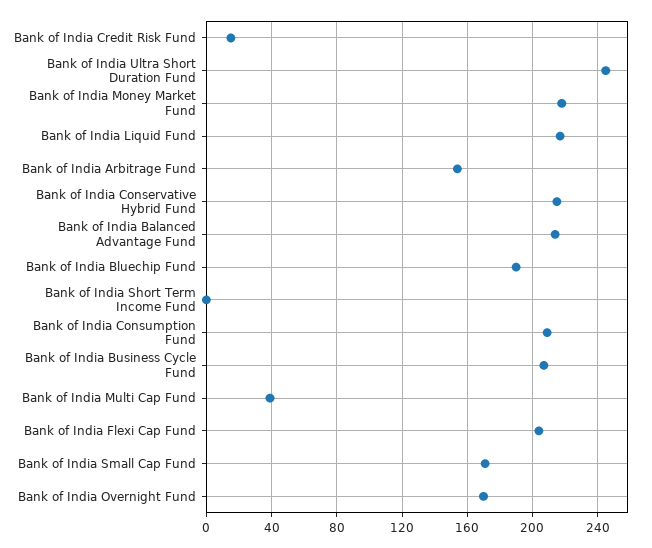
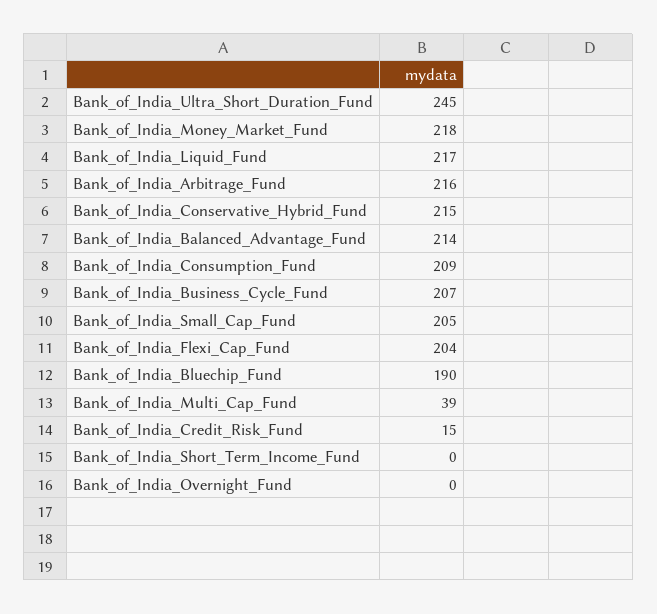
  {
    "Bank of India Credit Risk Fund": 15,
    "Bank of India Ultra Short Duration Fund": 245,
    "Bank of India Money Market Fund": 218,
    "Bank of India Liquid Fund": 217,
-   "Bank of India Arbitrage Fund": 155,
+   "Bank of India Arbitrage Fund": 216,
    "Bank of India Conservative Hybrid Fund": 215,
    "Bank of India Balanced Advantage Fund": 214,
    "Bank of India Bluechip Fund": 190,
    "Bank of India Short Term Income Fund": 0,
    "Bank of India Consumption Fund": 209,
    "Bank of India Business Cycle Fund": 207,
    "Bank of India Multi Cap Fund": 39,
    "Bank of India Flexi Cap Fund": 204,
-   "Bank of India Small Cap Fund": 170,
+   "Bank of India Small Cap Fund": 205,
-   "Bank of India Overnight Fund": 170
+   "Bank of India Overnight Fund": 0
  }

